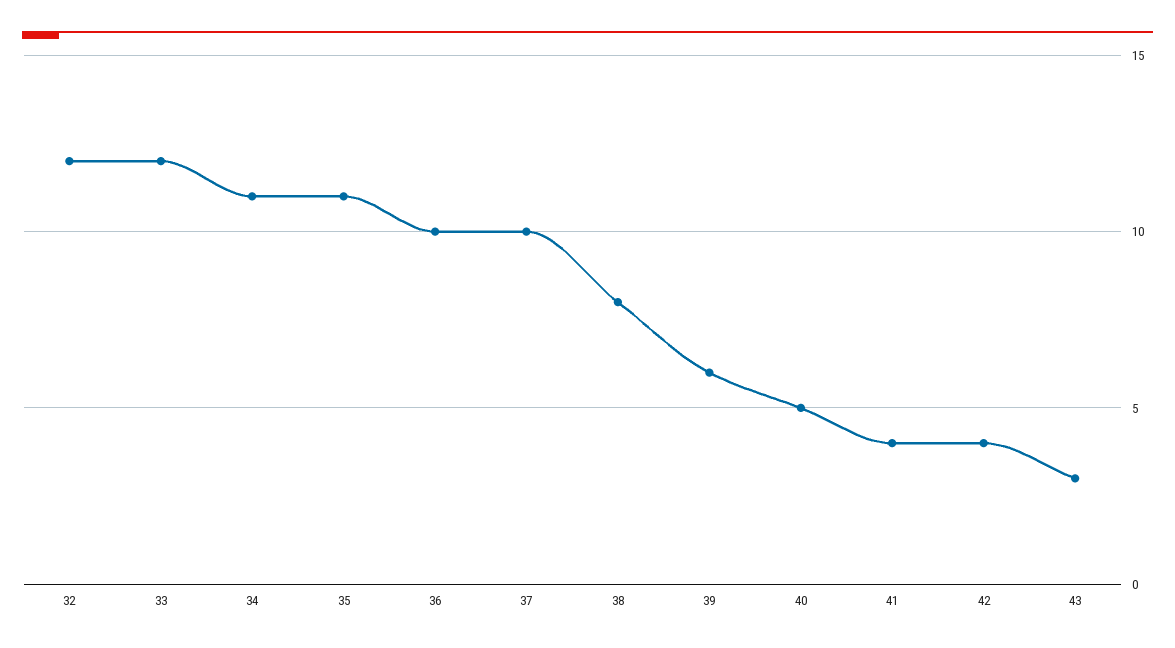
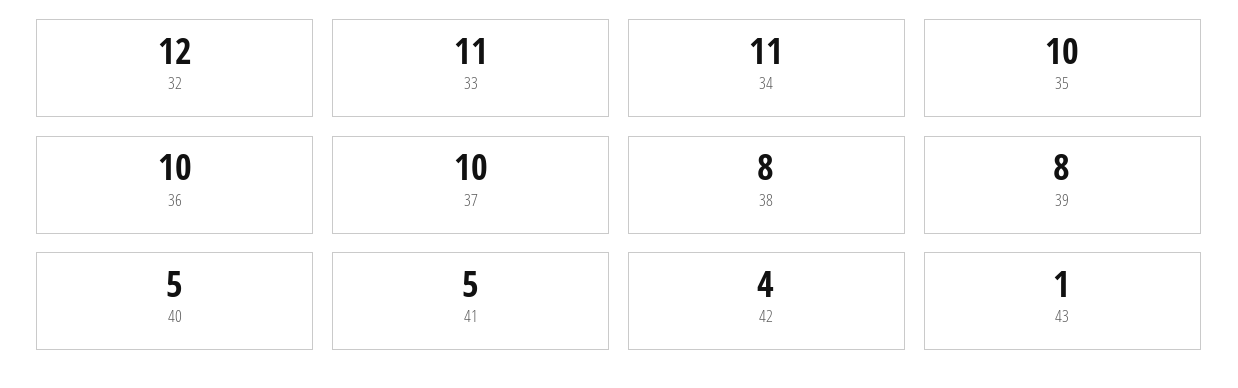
  {
    "32": 12,
-   "33": 12,
+   "33": 11,
    "34": 11,
-   "35": 11,
+   "35": 10,
    "36": 10,
    "37": 10,
    "38": 8,
-   "39": 6,
+   "39": 8,
    "40": 5,
-   "41": 4,
+   "41": 5,
    "42": 4,
-   "43": 3
+   "43": 1
  }

